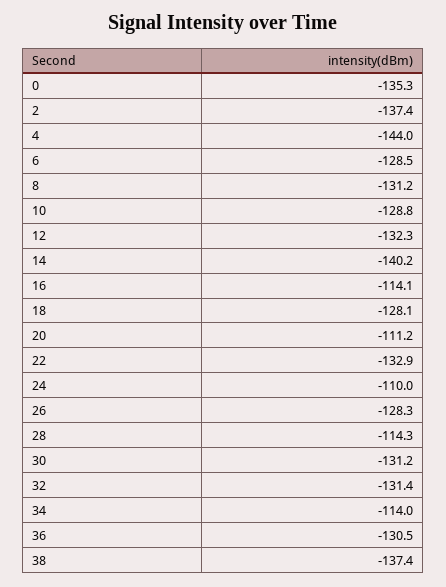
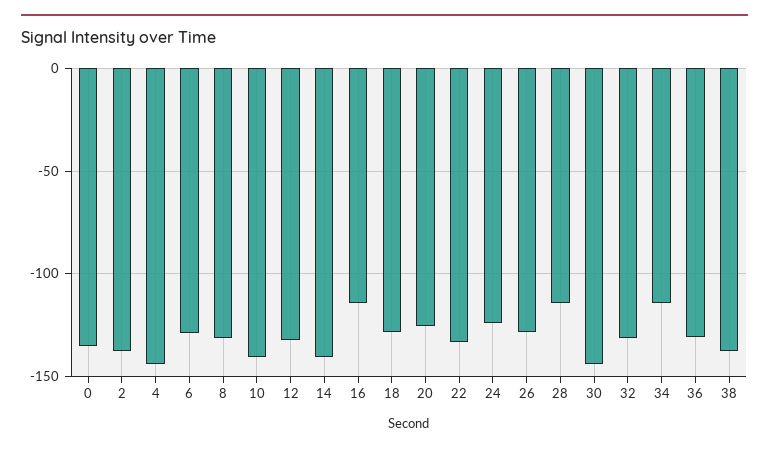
  {
    "0": -135.3,
    "2": -137.4,
    "4": -144,
    "6": -128.5,
    "8": -131.2,
-   "10": -128.8,
+   "10": -140,
    "12": -132.3,
    "14": -140.2,
    "16": -114.1,
    "18": -128.1,
-   "20": -111.2,
+   "20": -125,
    "22": -132.9,
-   "24": -110,
+   "24": -125,
    "26": -128.3,
    "28": -114.3,
-   "30": -131.2,
+   "30": -145,
    "32": -131.4,
    "34": -114,
    "36": -130.5,
    "38": -137.4
  }

